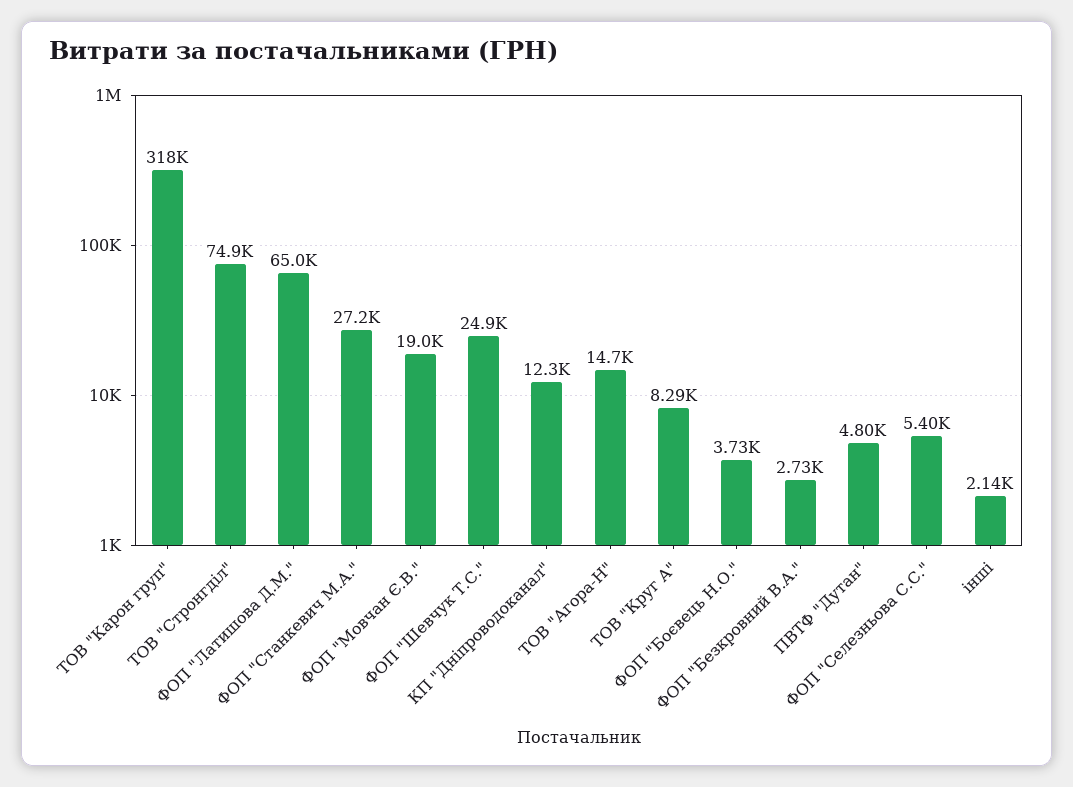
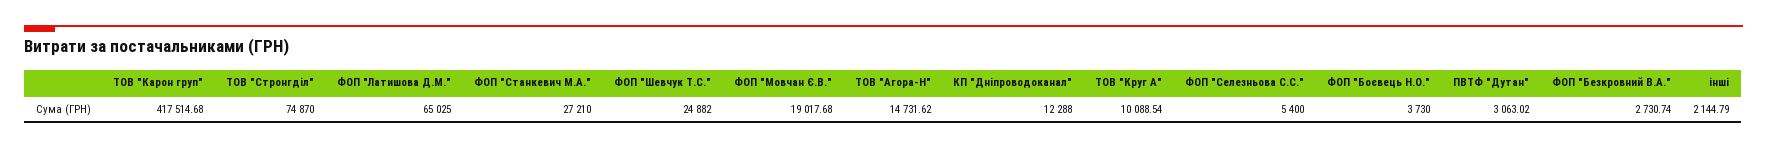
  {
-   "ТОВ \"Карон груп\"": 318000,
+   "ТОВ \"Карон груп\"": 417514.68,
    "ТОВ \"Стронгділ\"": 74870,
    "ФОП \"Латишова Д.М.\"": 65025,
    "ФОП \"Станкевич М.А.\"": 27210,
    "ФОП \"Мовчан Є.В.\"": 19017.68,
    "ФОП \"Шевчук Т.С.\"": 24882,
    "КП \"Дніпроводоканал\"": 12288,
    "ТОВ \"Агора-Н\"": 14731.62,
-   "ТОВ \"Круг А\"": 8290,
+   "ТОВ \"Круг А\"": 10088.54,
    "ФОП \"Боєвець Н.О.\"": 3730,
    "ФОП \"Безкровний В.А.\"": 2730.74,
-   "ПВТФ \"Дутан\"": 4800,
+   "ПВТФ \"Дутан\"": 3063.02,
    "ФОП \"Селезньова С.С.\"": 5400,
    "інші": 2144.79
  }

